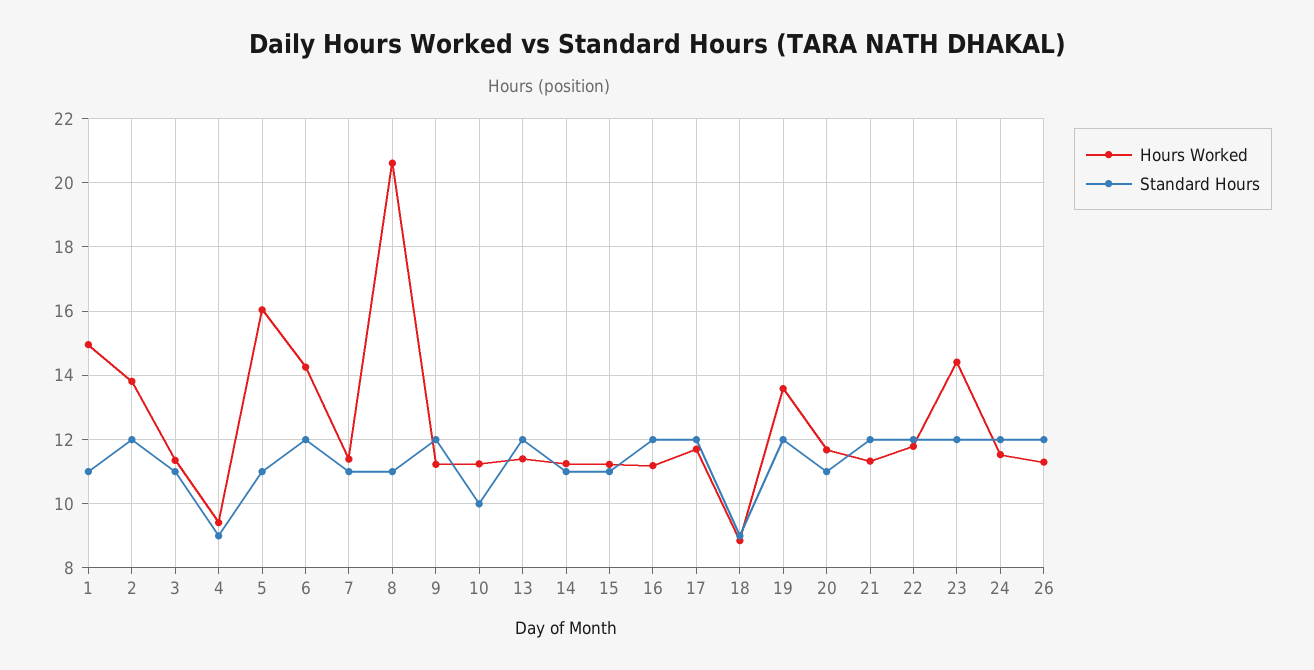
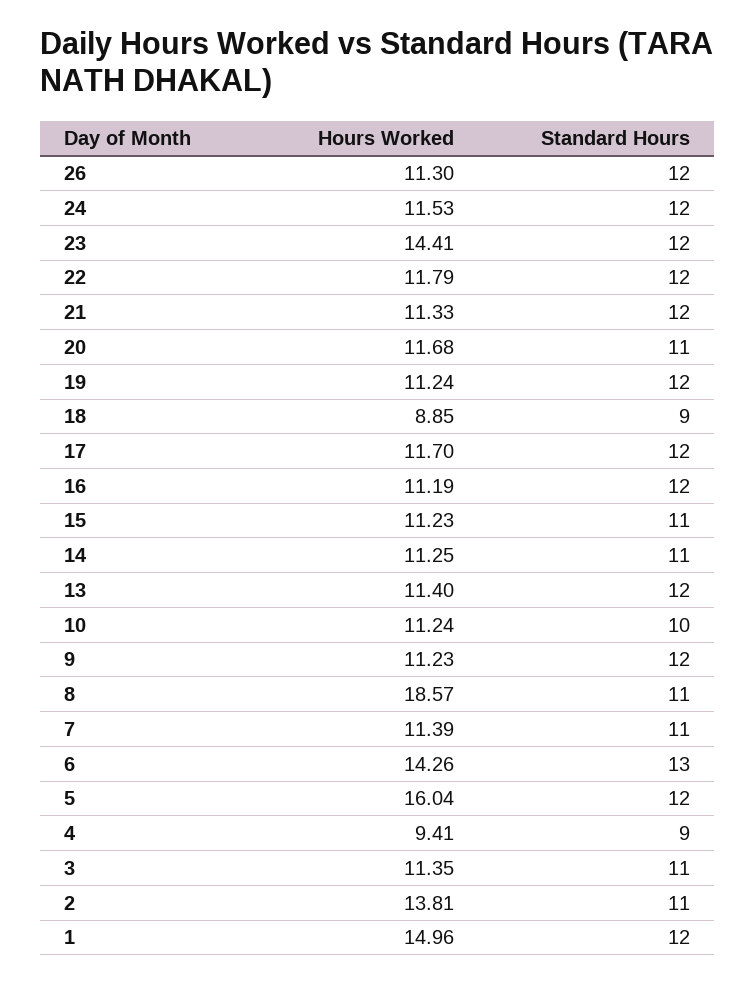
  {
    "Hours Worked": {
      "1": 14.96,
      "2": 13.81,
      "3": 11.35,
      "4": 9.41,
      "5": 16.04,
      "6": 14.26,
      "7": 11.39,
-     "8": 20.6,
+     "8": 18.57,
      "9": 11.23,
      "10": 11.24,
      "13": 11.4,
      "14": 11.25,
      "15": 11.23,
      "16": 11.19,
      "17": 11.7,
      "18": 8.85,
-     "19": 13.6,
+     "19": 11.24,
      "20": 11.68,
      "21": 11.33,
      "22": 11.79,
      "23": 14.41,
      "24": 11.53,
      "26": 11.3
    },
    "Standard Hours": {
-     "1": 11,
+     "1": 12,
-     "2": 12,
+     "2": 11,
      "3": 11,
      "4": 9,
-     "5": 11,
+     "5": 12,
-     "6": 12,
+     "6": 13,
      "7": 11,
      "8": 11,
      "9": 12,
      "10": 10,
      "13": 12,
      "14": 11,
      "15": 11,
      "16": 12,
      "17": 12,
      "18": 9,
      "19": 12,
      "20": 11,
      "21": 12,
      "22": 12,
      "23": 12,
      "24": 12,
      "26": 12
    }
  }

